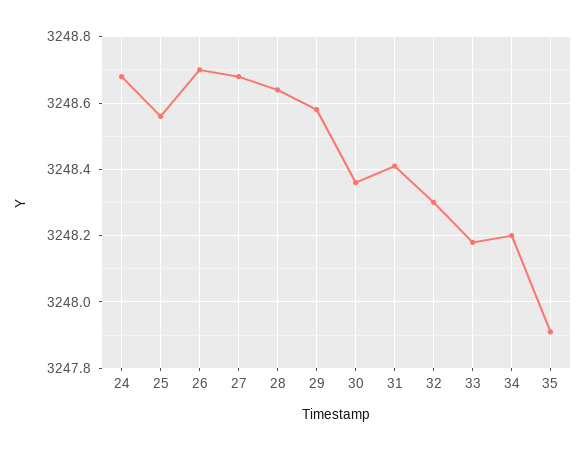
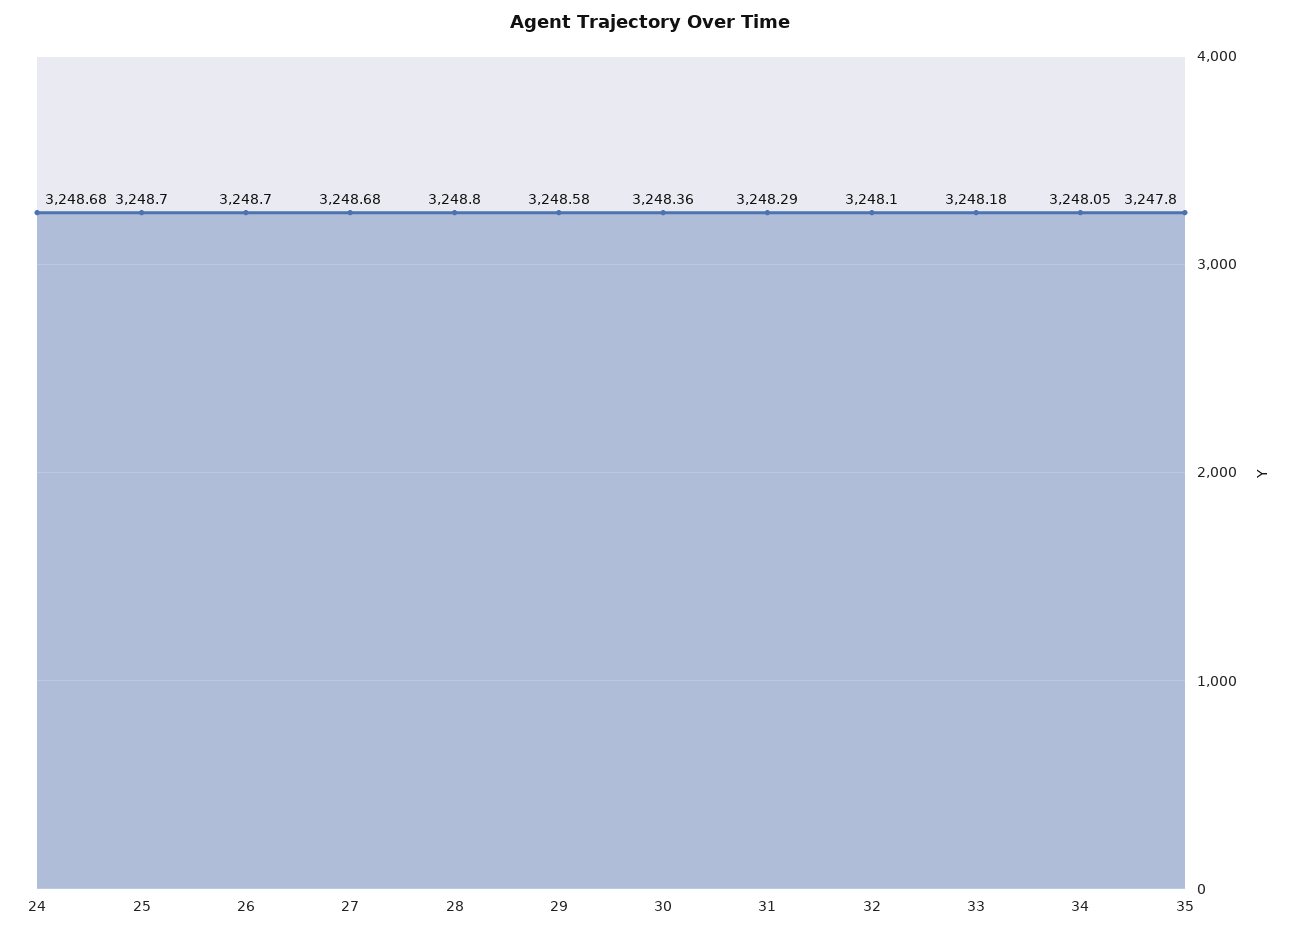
  {
    "24": 3248.68,
-   "25": 3248.55,
+   "25": 3248.7,
    "26": 3248.7,
    "27": 3248.68,
-   "28": 3248.65,
+   "28": 3248.8,
    "29": 3248.58,
    "30": 3248.36,
-   "31": 3248.4,
+   "31": 3248.29,
-   "32": 3248.3,
+   "32": 3248.1,
    "33": 3248.18,
-   "34": 3248.2,
+   "34": 3248.05,
-   "35": 3247.9
+   "35": 3247.8
  }

